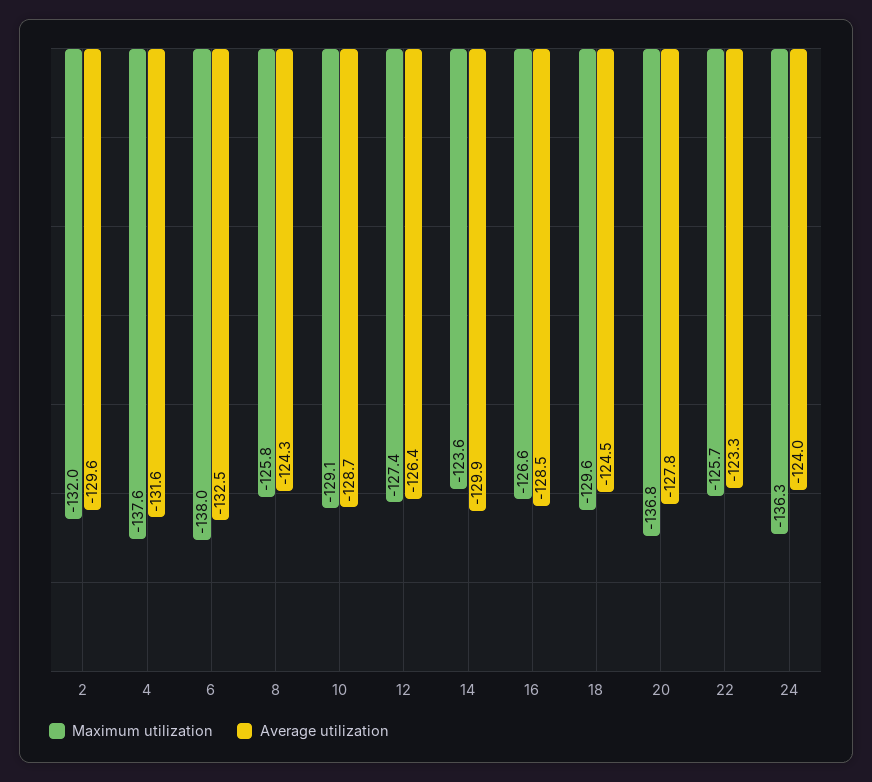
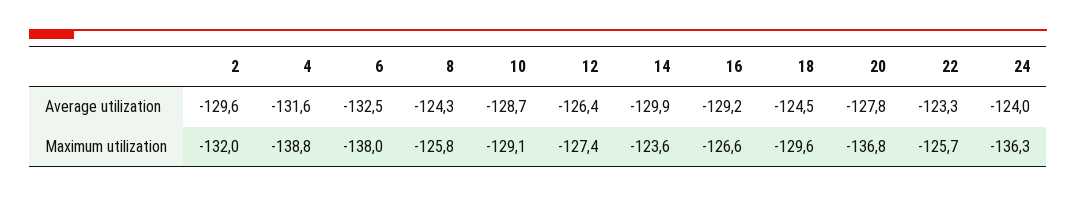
  {
    "Maximum utilization": {
      "2": -132,
-     "4": -137.6,
+     "4": -138.8,
      "6": -138,
      "8": -125.8,
      "10": -129.1,
      "12": -127.4,
      "14": -123.6,
      "16": -126.6,
      "18": -129.6,
      "20": -136.8,
      "22": -125.7,
      "24": -136.3
    },
    "Average utilization": {
      "2": -129.6,
      "4": -131.6,
      "6": -132.5,
      "8": -124.3,
      "10": -128.7,
      "12": -126.4,
      "14": -129.9,
-     "16": -128.5,
+     "16": -129.2,
      "18": -124.5,
      "20": -127.8,
      "22": -123.3,
      "24": -124
    }
  }

